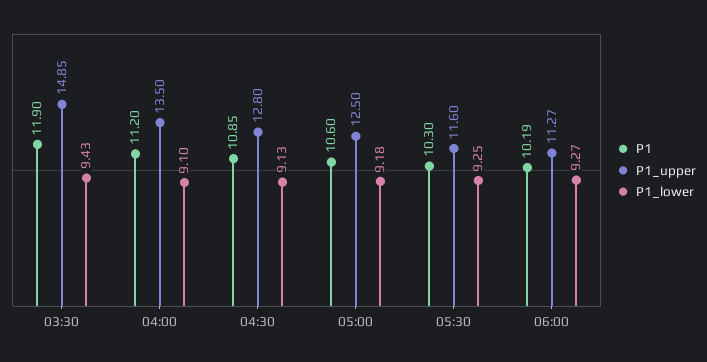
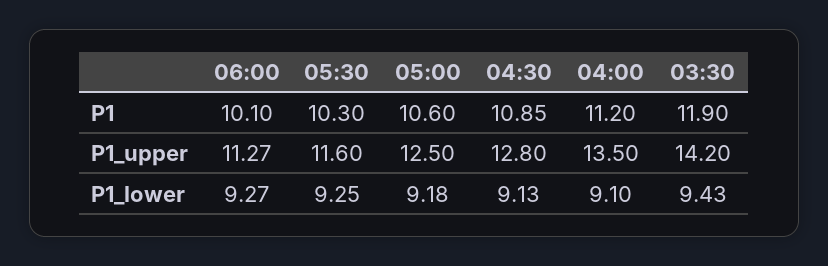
  {
    "P1": {
      "03:30": 11.9,
      "04:00": 11.2,
      "04:30": 10.85,
      "05:00": 10.6,
      "05:30": 10.3,
-     "06:00": 10.19
+     "06:00": 10.1
    },
    "P1_upper": {
-     "03:30": 14.85,
+     "03:30": 14.2,
      "04:00": 13.5,
      "04:30": 12.8,
      "05:00": 12.5,
      "05:30": 11.6,
      "06:00": 11.27
    },
    "P1_lower": {
      "03:30": 9.43,
      "04:00": 9.1,
      "04:30": 9.13,
      "05:00": 9.18,
      "05:30": 9.25,
      "06:00": 9.27
    }
  }

